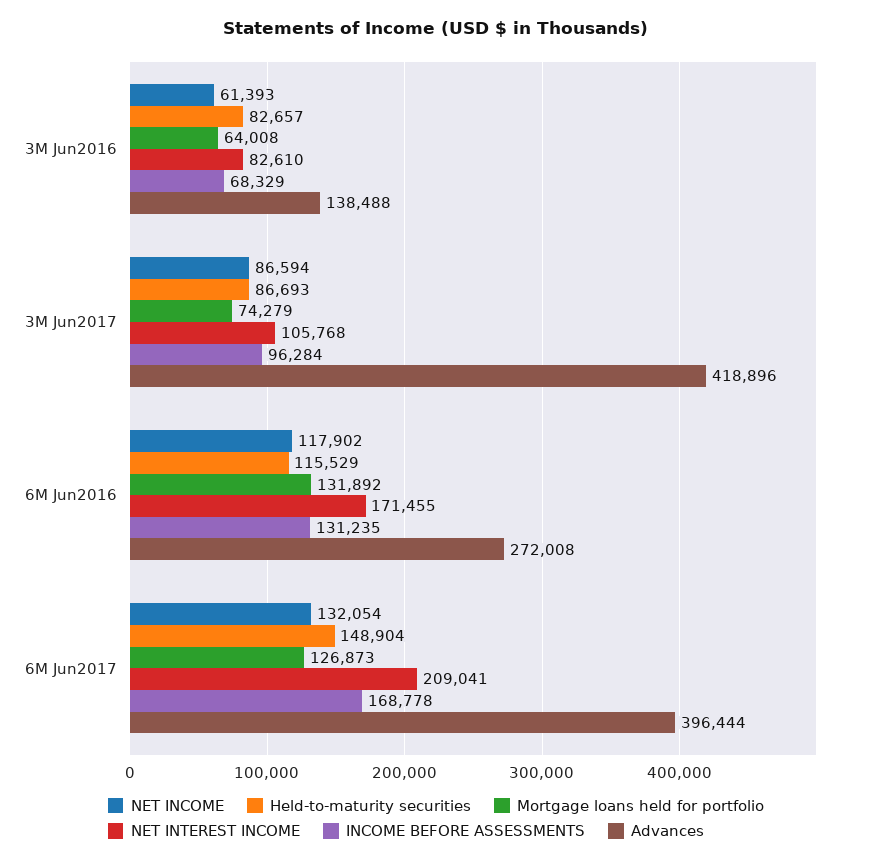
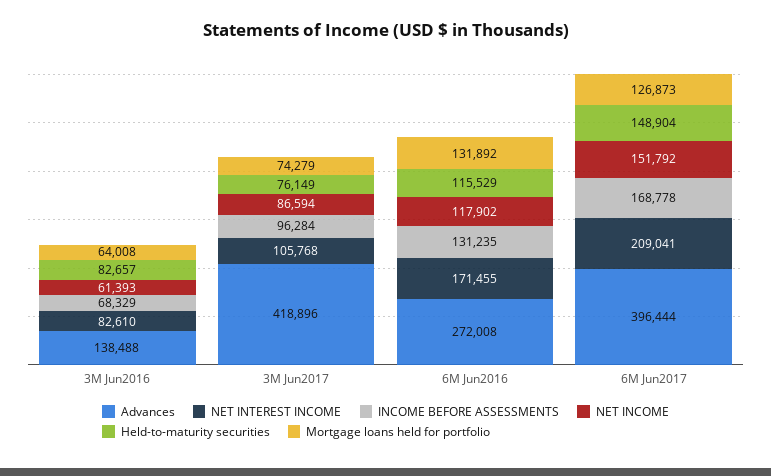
  {
    "NET INCOME": {
      "3M Jun2016": 61393,
      "3M Jun2017": 86594,
      "6M Jun2016": 117902,
-     "6M Jun2017": 132054
+     "6M Jun2017": 151792
    },
    "Held-to-maturity securities": {
      "3M Jun2016": 82657,
-     "3M Jun2017": 86693,
+     "3M Jun2017": 76149,
      "6M Jun2016": 115529,
      "6M Jun2017": 148904
    },
    "Mortgage loans held for portfolio": {
      "3M Jun2016": 64008,
      "3M Jun2017": 74279,
      "6M Jun2016": 131892,
      "6M Jun2017": 126873
    },
    "NET INTEREST INCOME": {
      "3M Jun2016": 82610,
      "3M Jun2017": 105768,
      "6M Jun2016": 171455,
      "6M Jun2017": 209041
    },
    "INCOME BEFORE ASSESSMENTS": {
      "3M Jun2016": 68329,
      "3M Jun2017": 96284,
      "6M Jun2016": 131235,
      "6M Jun2017": 168778
    },
    "Advances": {
      "3M Jun2016": 138488,
      "3M Jun2017": 418896,
      "6M Jun2016": 272008,
      "6M Jun2017": 396444
    }
  }

